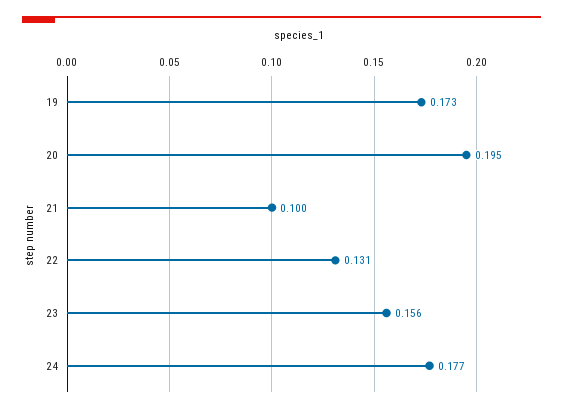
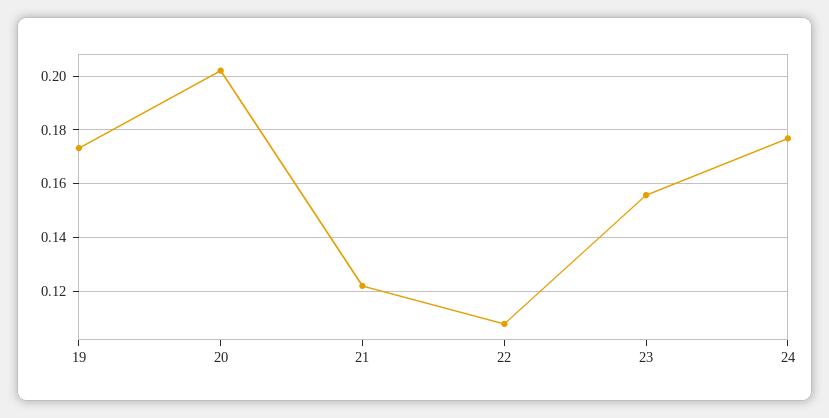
  {
    "19": 0.173,
-   "20": 0.195,
+   "20": 0.2025,
-   "21": 0.1,
+   "21": 0.1225,
-   "22": 0.131,
+   "22": 0.1075,
    "23": 0.156,
    "24": 0.177
  }

